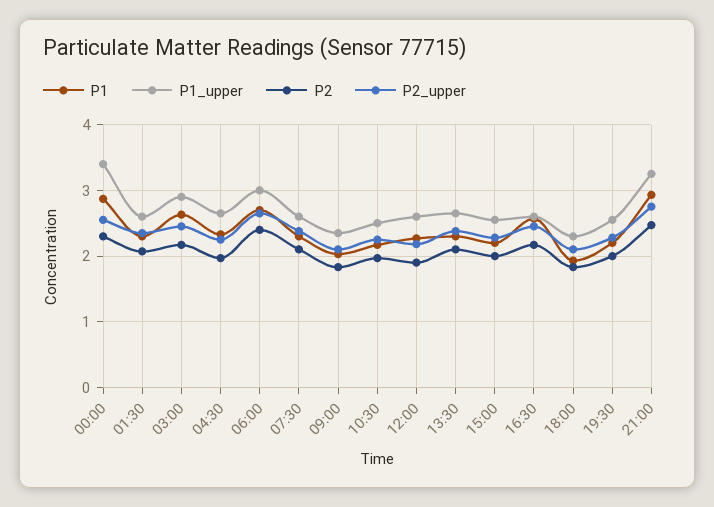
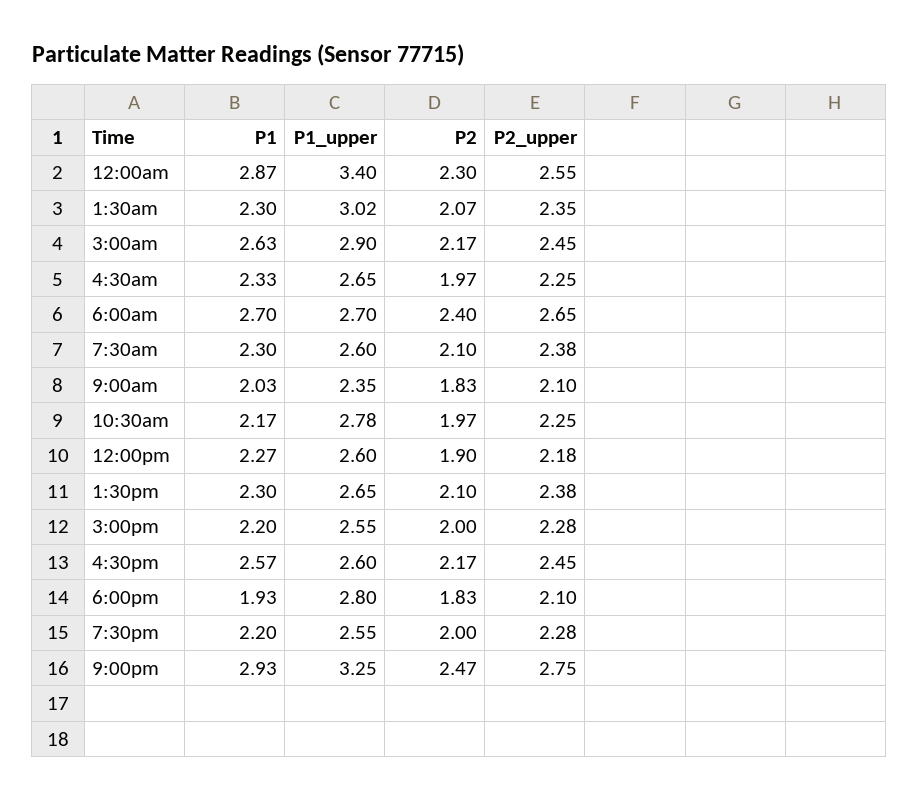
  {
    "P1": {
      "00:00": 2.87,
      "01:30": 2.3,
      "03:00": 2.63,
      "04:30": 2.33,
      "06:00": 2.7,
      "07:30": 2.3,
      "09:00": 2.03,
      "10:30": 2.17,
      "12:00": 2.27,
      "13:30": 2.3,
      "15:00": 2.2,
      "16:30": 2.57,
      "18:00": 1.93,
      "19:30": 2.2,
      "21:00": 2.93
    },
    "P1_upper": {
      "00:00": 3.4,
-     "01:30": 2.6,
+     "01:30": 3.02,
      "03:00": 2.9,
      "04:30": 2.65,
-     "06:00": 3,
+     "06:00": 2.7,
      "07:30": 2.6,
      "09:00": 2.35,
-     "10:30": 2.5,
+     "10:30": 2.78,
      "12:00": 2.6,
      "13:30": 2.65,
      "15:00": 2.55,
      "16:30": 2.6,
-     "18:00": 2.3,
+     "18:00": 2.8,
      "19:30": 2.55,
      "21:00": 3.25
    },
    "P2": {
      "00:00": 2.3,
      "01:30": 2.07,
      "03:00": 2.17,
      "04:30": 1.97,
      "06:00": 2.4,
      "07:30": 2.1,
      "09:00": 1.83,
      "10:30": 1.97,
      "12:00": 1.9,
      "13:30": 2.1,
      "15:00": 2,
      "16:30": 2.17,
      "18:00": 1.83,
      "19:30": 2,
      "21:00": 2.47
    },
    "P2_upper": {
      "00:00": 2.55,
      "01:30": 2.35,
      "03:00": 2.45,
      "04:30": 2.25,
      "06:00": 2.65,
      "07:30": 2.38,
      "09:00": 2.1,
      "10:30": 2.25,
      "12:00": 2.18,
      "13:30": 2.38,
      "15:00": 2.28,
      "16:30": 2.45,
      "18:00": 2.1,
      "19:30": 2.28,
      "21:00": 2.75
    }
  }

